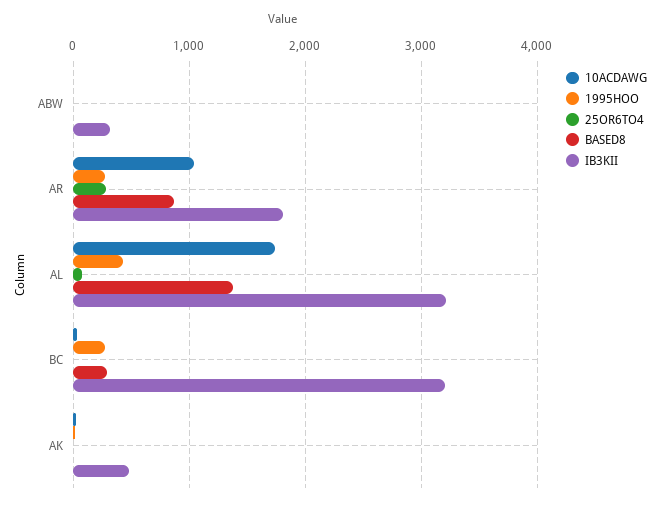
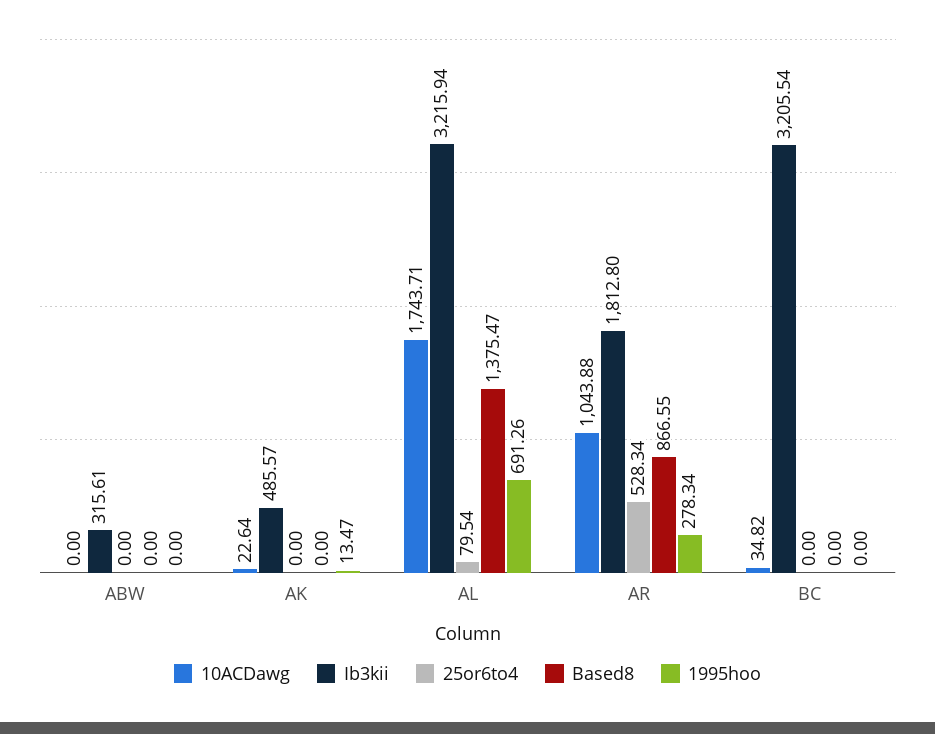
  {
    "10ACDAWG": {
      "ABW": 0,
      "AR": 1043.88,
      "AL": 1743.71,
      "BC": 34.82,
      "AK": 22.64
    },
    "1995HOO": {
      "ABW": 0,
      "AR": 278.34,
-     "AL": 400,
+     "AL": 691.26,
-     "BC": 300,
+     "BC": 0,
      "AK": 13.47
    },
    "25OR6TO4": {
      "ABW": 0,
-     "AR": 300,
+     "AR": 528.34,
      "AL": 79.54,
      "BC": 0,
      "AK": 0
    },
    "BASED8": {
      "ABW": 0,
      "AR": 866.55,
      "AL": 1375.47,
-     "BC": 300,
+     "BC": 0,
      "AK": 0
    },
    "IB3KII": {
      "ABW": 315.61,
      "AR": 1812.8,
      "AL": 3215.94,
      "BC": 3205.54,
      "AK": 485.57
    }
  }

